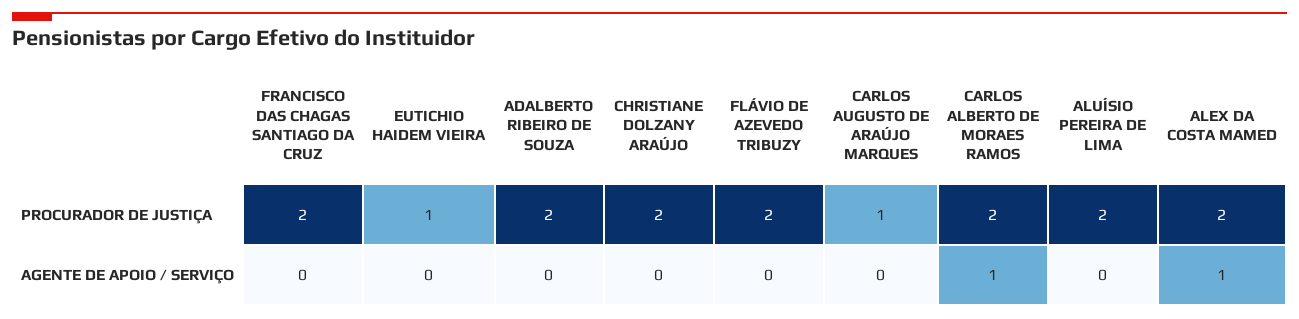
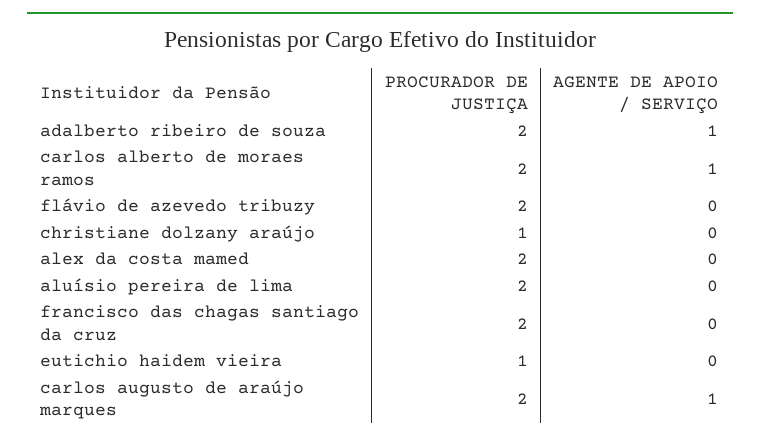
  {
    "FRANCISCO DAS CHAGAS SANTIAGO DA CRUZ": {
      "PROCURADOR DE JUSTIÇA": 2,
      "AGENTE DE APOIO / SERVIÇO": 0
    },
    "EUTICHIO HAIDEM VIEIRA": {
      "PROCURADOR DE JUSTIÇA": 1,
      "AGENTE DE APOIO / SERVIÇO": 0
    },
    "ADALBERTO RIBEIRO DE SOUZA": {
      "PROCURADOR DE JUSTIÇA": 2,
-     "AGENTE DE APOIO / SERVIÇO": 0
+     "AGENTE DE APOIO / SERVIÇO": 1
    },
    "CHRISTIANE DOLZANY ARAÚJO": {
-     "PROCURADOR DE JUSTIÇA": 2,
+     "PROCURADOR DE JUSTIÇA": 1,
      "AGENTE DE APOIO / SERVIÇO": 0
    },
    "FLÁVIO DE AZEVEDO TRIBUZY": {
      "PROCURADOR DE JUSTIÇA": 2,
      "AGENTE DE APOIO / SERVIÇO": 0
    },
    "CARLOS AUGUSTO DE ARAÚJO MARQUES": {
-     "PROCURADOR DE JUSTIÇA": 1,
+     "PROCURADOR DE JUSTIÇA": 2,
-     "AGENTE DE APOIO / SERVIÇO": 0
+     "AGENTE DE APOIO / SERVIÇO": 1
    },
    "CARLOS ALBERTO DE MORAES RAMOS": {
      "PROCURADOR DE JUSTIÇA": 2,
      "AGENTE DE APOIO / SERVIÇO": 1
    },
    "ALUÍSIO PEREIRA DE LIMA": {
      "PROCURADOR DE JUSTIÇA": 2,
      "AGENTE DE APOIO / SERVIÇO": 0
    },
    "ALEX DA COSTA MAMED": {
      "PROCURADOR DE JUSTIÇA": 2,
-     "AGENTE DE APOIO / SERVIÇO": 1
+     "AGENTE DE APOIO / SERVIÇO": 0
    }
  }

